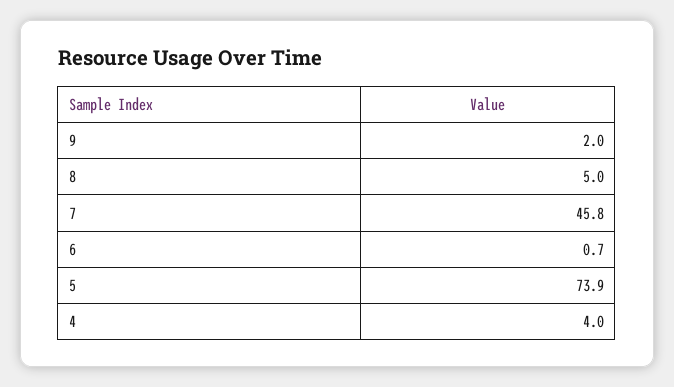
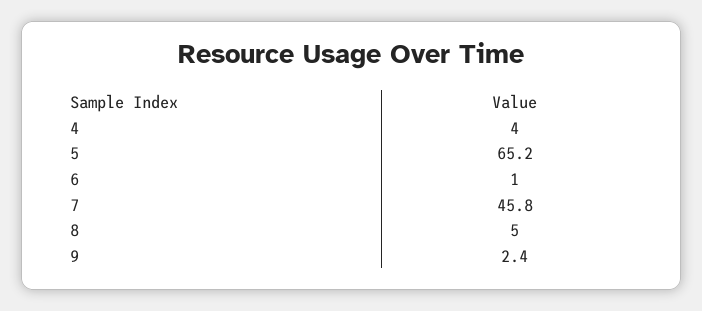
  {
-   "9": 2,
+   "9": 2.4,
    "8": 5,
    "7": 45.8,
-   "6": 0.7,
+   "6": 1,
-   "5": 73.9,
+   "5": 65.2,
    "4": 4
  }

